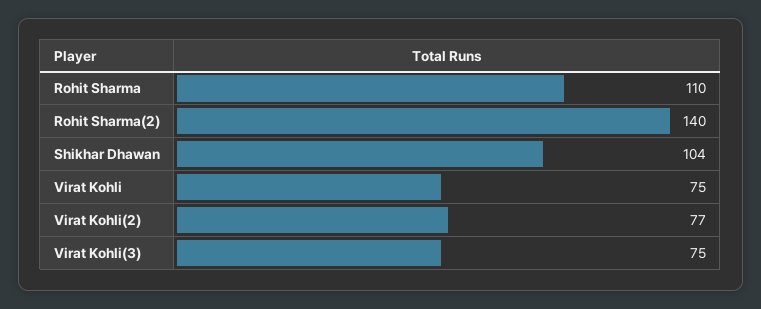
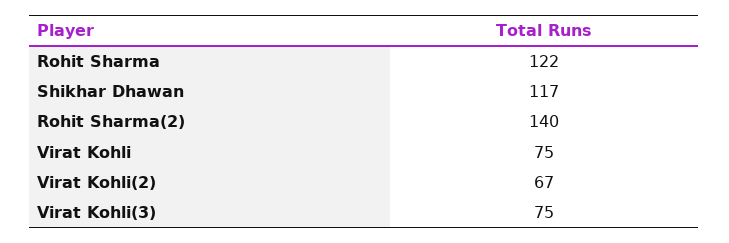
  {
-   "Rohit Sharma": 110,
+   "Rohit Sharma": 122,
    "Rohit Sharma(2)": 140,
-   "Shikhar Dhawan": 104,
+   "Shikhar Dhawan": 117,
    "Virat Kohli": 75,
-   "Virat Kohli(2)": 77,
+   "Virat Kohli(2)": 67,
    "Virat Kohli(3)": 75
  }

